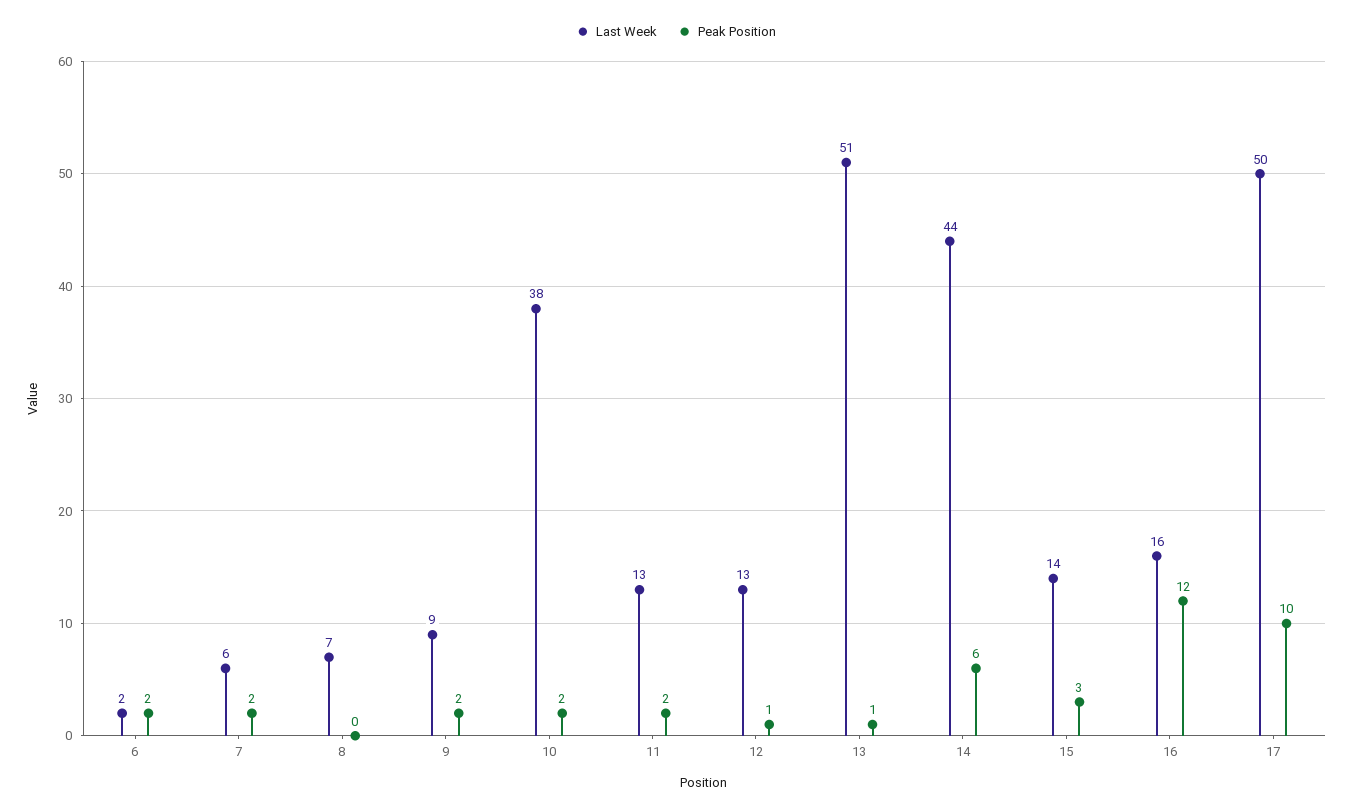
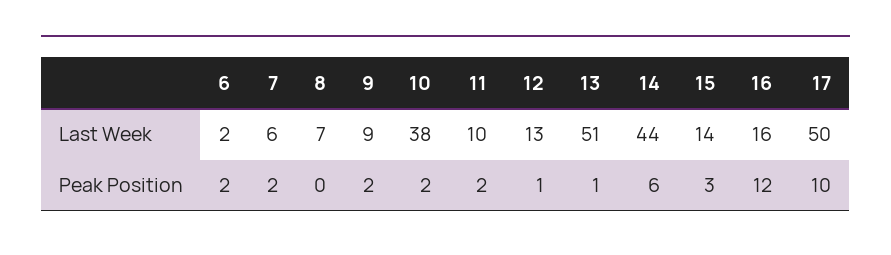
  {
    "Last Week": {
      "6": 2,
      "7": 6,
      "8": 7,
      "9": 9,
      "10": 38,
-     "11": 13,
+     "11": 10,
      "12": 13,
      "13": 51,
      "14": 44,
      "15": 14,
      "16": 16,
      "17": 50
    },
    "Peak Position": {
      "6": 2,
      "7": 2,
      "8": 0,
      "9": 2,
      "10": 2,
      "11": 2,
      "12": 1,
      "13": 1,
      "14": 6,
      "15": 3,
      "16": 12,
      "17": 10
    }
  }

